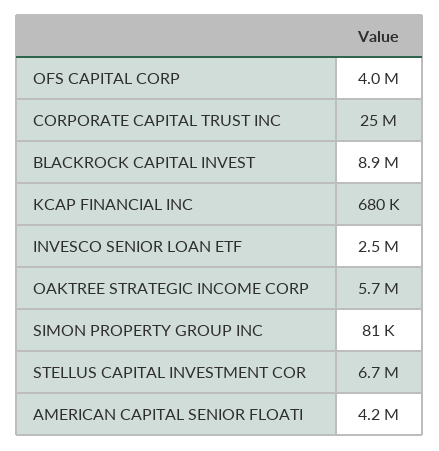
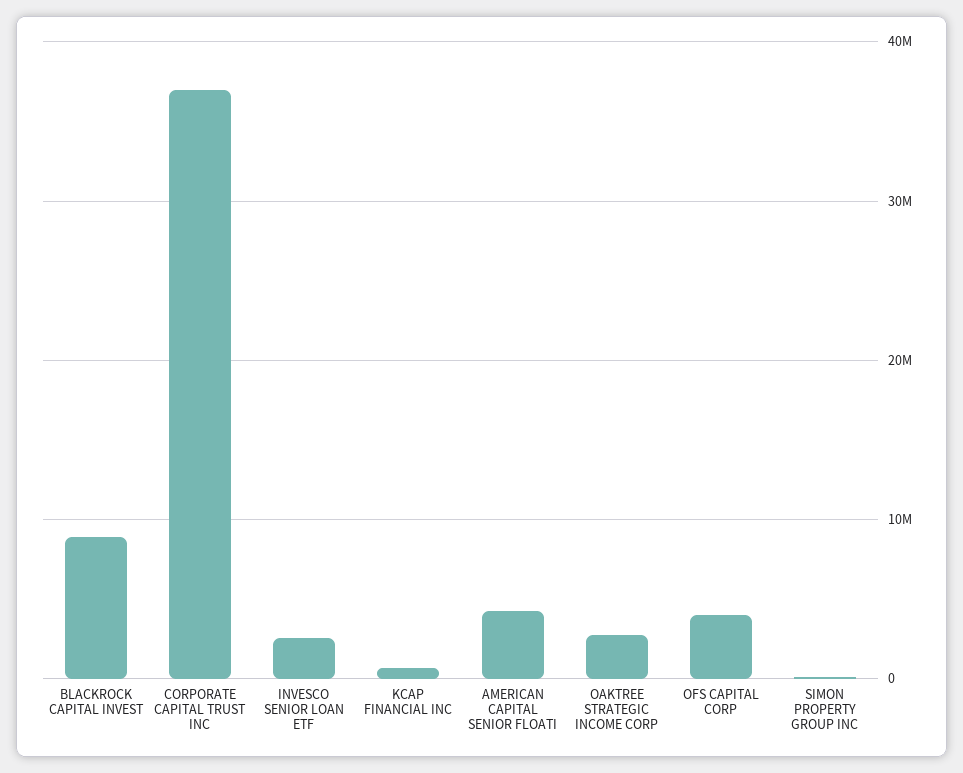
  {
    "OFS CAPITAL CORP": 4000000,
-   "CORPORATE CAPITAL TRUST INC": 25000000,
+   "CORPORATE CAPITAL TRUST INC": 37000000,
    "BLACKROCK CAPITAL INVEST": 8900000,
    "KCAP FINANCIAL INC": 680000,
    "INVESCO SENIOR LOAN ETF": 2500000,
-   "OAKTREE STRATEGIC INCOME CORP": 5700000,
+   "OAKTREE STRATEGIC INCOME CORP": 3000000,
    "SIMON PROPERTY GROUP INC": 81000,
-   "STELLUS CAPITAL INVESTMENT COR": 6700000,
    "AMERICAN CAPITAL SENIOR FLOATI": 4200000
  }

